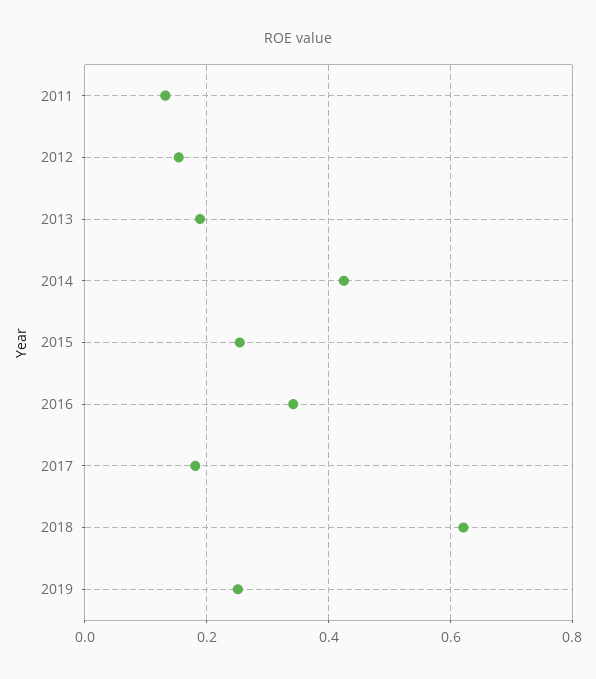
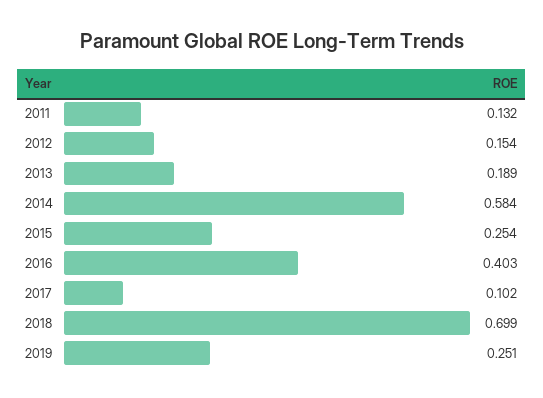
  {
    "2011": 0.132,
    "2012": 0.154,
    "2013": 0.189,
-   "2014": 0.42,
+   "2014": 0.584,
    "2015": 0.254,
-   "2016": 0.34,
+   "2016": 0.403,
-   "2017": 0.18,
+   "2017": 0.102,
-   "2018": 0.62,
+   "2018": 0.699,
    "2019": 0.251
  }

